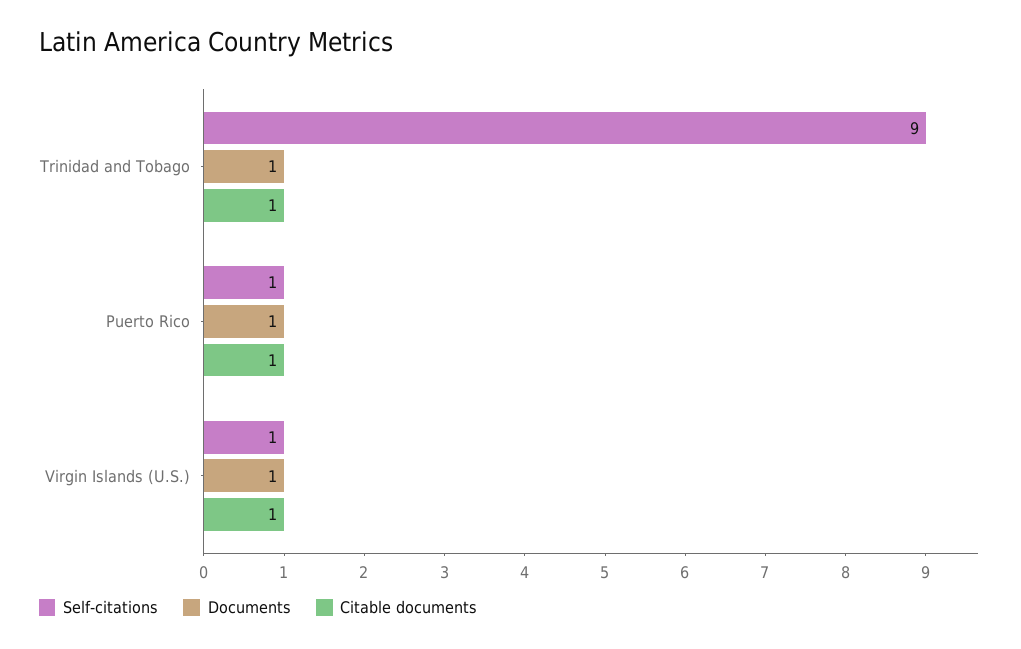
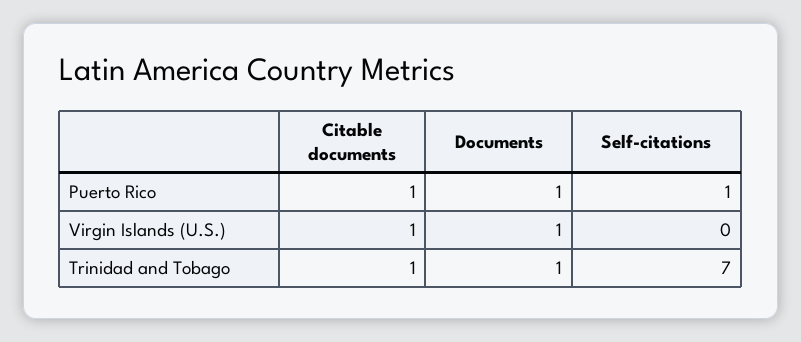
  {
    "Self-citations": {
-     "Trinidad and Tobago": 9,
+     "Trinidad and Tobago": 7,
      "Puerto Rico": 1,
-     "Virgin Islands (U.S.)": 1
+     "Virgin Islands (U.S.)": 0
    },
    "Documents": {
      "Trinidad and Tobago": 1,
      "Puerto Rico": 1,
      "Virgin Islands (U.S.)": 1
    },
    "Citable documents": {
      "Trinidad and Tobago": 1,
      "Puerto Rico": 1,
      "Virgin Islands (U.S.)": 1
    }
  }

